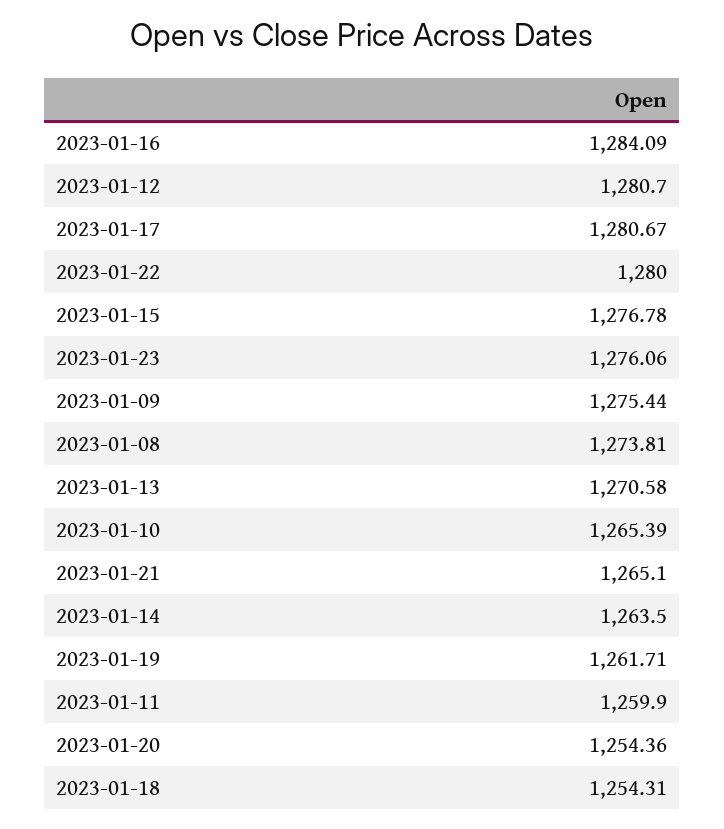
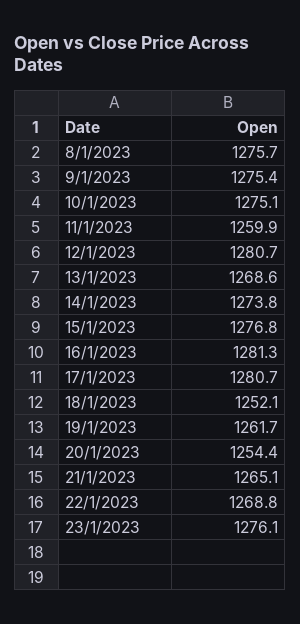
  {
-   "2023-01-16": 1284.09,
+   "2023-01-16": 1281.3,
    "2023-01-12": 1280.7,
    "2023-01-17": 1280.67,
-   "2023-01-22": 1280,
+   "2023-01-22": 1268.8,
    "2023-01-15": 1276.78,
    "2023-01-23": 1276.06,
    "2023-01-09": 1275.44,
-   "2023-01-08": 1273.81,
+   "2023-01-08": 1275.7,
-   "2023-01-13": 1270.58,
+   "2023-01-13": 1268.6,
-   "2023-01-10": 1265.39,
+   "2023-01-10": 1275.1,
    "2023-01-21": 1265.1,
-   "2023-01-14": 1263.5,
+   "2023-01-14": 1273.8,
    "2023-01-19": 1261.71,
    "2023-01-11": 1259.9,
    "2023-01-20": 1254.36,
-   "2023-01-18": 1254.31
+   "2023-01-18": 1252.1
  }

